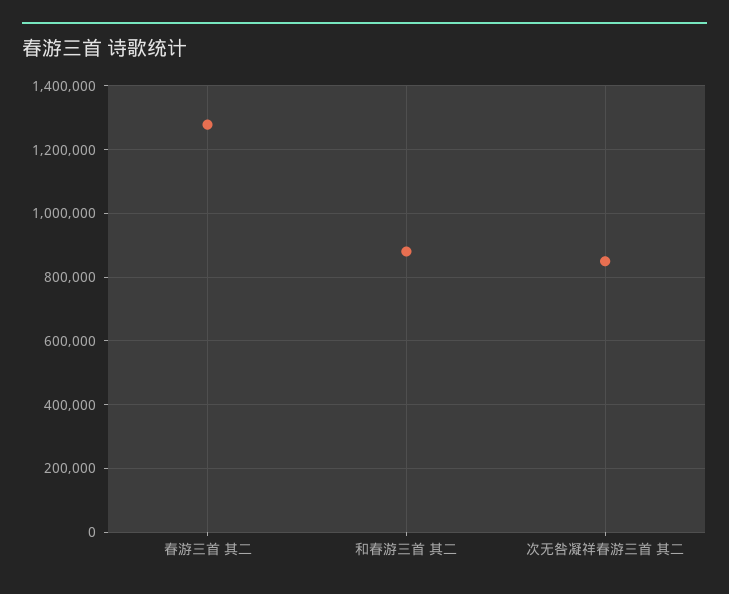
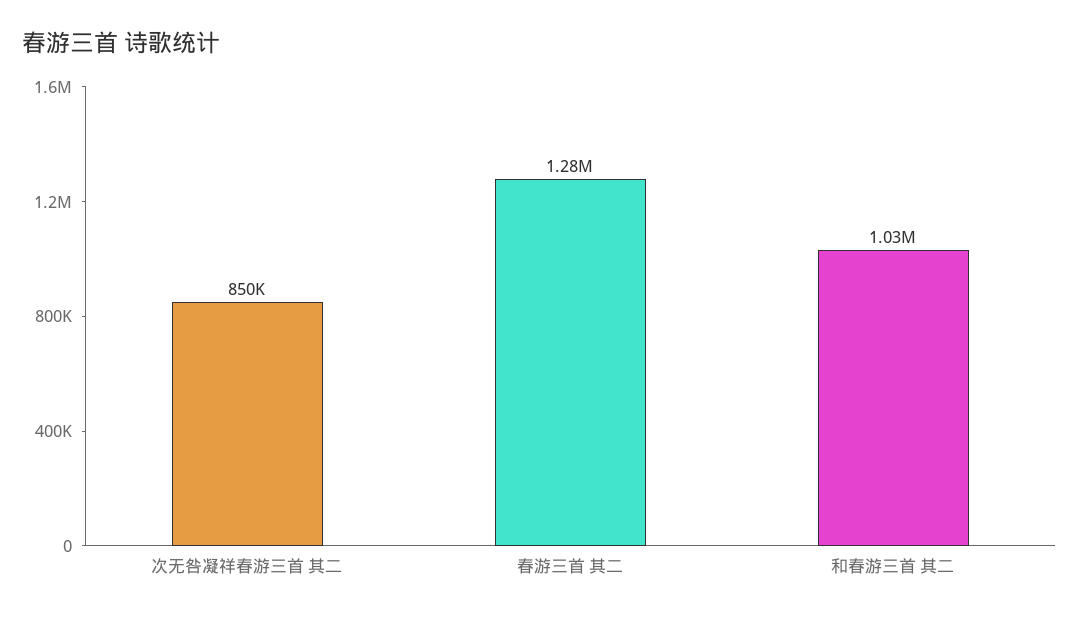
  {
    "春游三首 其二": 1280000,
-   "和春游三首 其二": 880000,
+   "和春游三首 其二": 1030000,
    "次无咎凝祥春游三首 其二": 850000
  }

